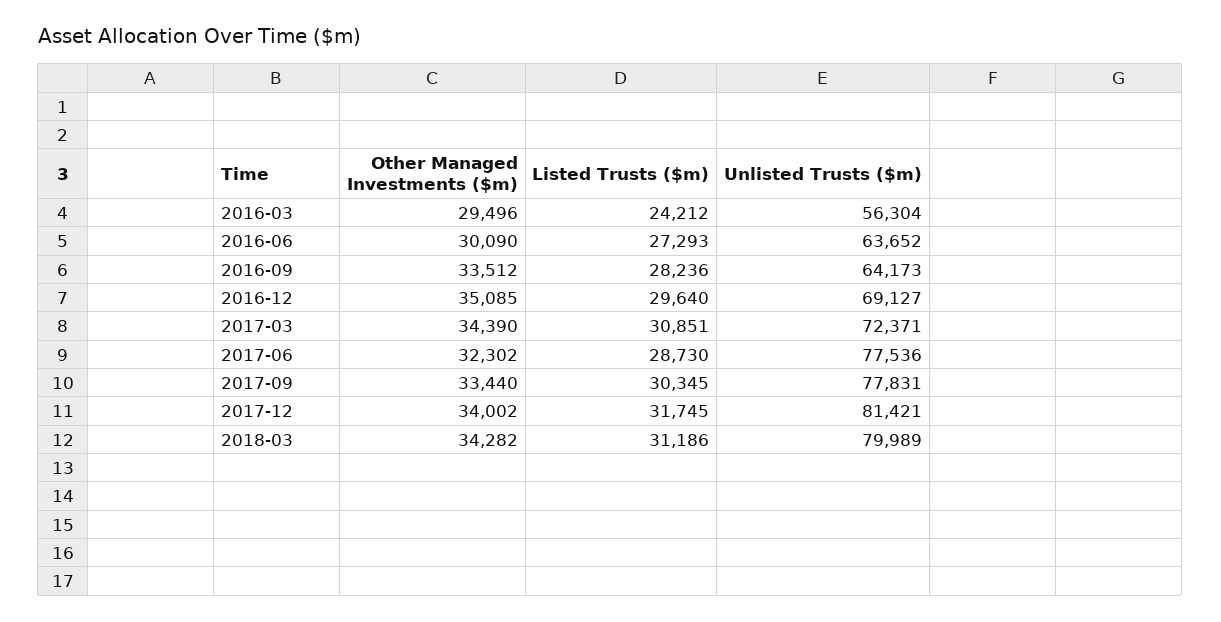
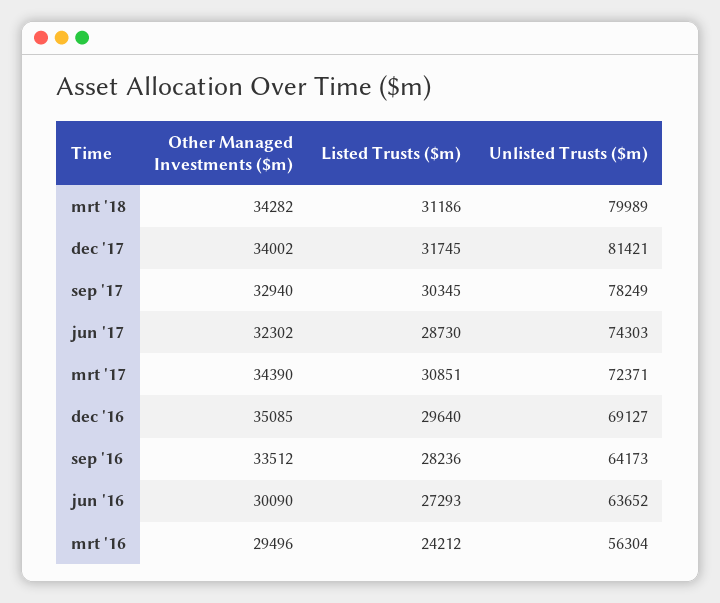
  {
    "Other Managed Investments ($m)": {
      "2016-03": 29496,
      "2016-06": 30090,
      "2016-09": 33512,
      "2016-12": 35085,
      "2017-03": 34390,
      "2017-06": 32302,
-     "2017-09": 33440,
+     "2017-09": 32940,
      "2017-12": 34002,
      "2018-03": 34282
    },
    "Listed Trusts ($m)": {
      "2016-03": 24212,
      "2016-06": 27293,
      "2016-09": 28236,
      "2016-12": 29640,
      "2017-03": 30851,
      "2017-06": 28730,
      "2017-09": 30345,
      "2017-12": 31745,
      "2018-03": 31186
    },
    "Unlisted Trusts ($m)": {
      "2016-03": 56304,
      "2016-06": 63652,
      "2016-09": 64173,
      "2016-12": 69127,
      "2017-03": 72371,
-     "2017-06": 77536,
+     "2017-06": 74303,
-     "2017-09": 77831,
+     "2017-09": 78249,
      "2017-12": 81421,
      "2018-03": 79989
    }
  }

